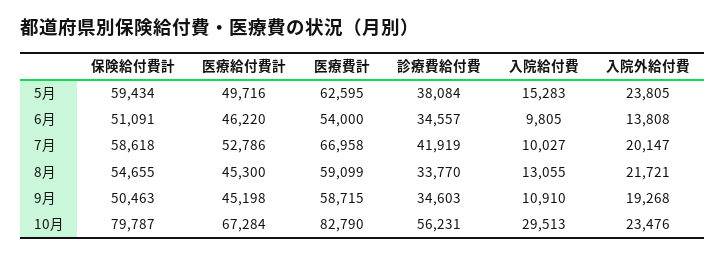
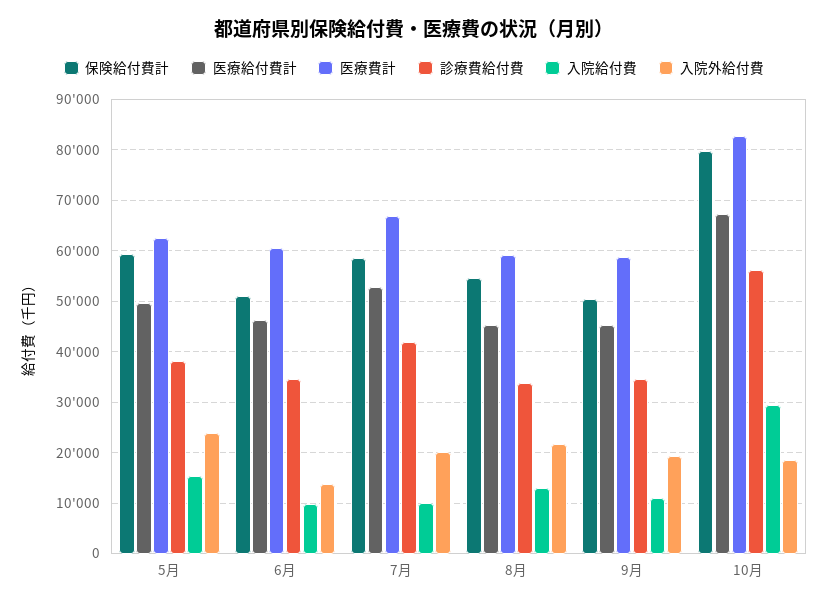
  {
    "保険給付費計": {
      "5月": 59434,
      "6月": 51091,
      "7月": 58618,
      "8月": 54655,
      "9月": 50463,
      "10月": 79787
    },
    "医療給付費計": {
      "5月": 49716,
      "6月": 46220,
      "7月": 52786,
      "8月": 45300,
      "9月": 45198,
      "10月": 67284
    },
    "医療費計": {
      "5月": 62595,
-     "6月": 54000,
+     "6月": 60000,
      "7月": 66958,
      "8月": 59099,
      "9月": 58715,
      "10月": 82790
    },
    "診療費給付費": {
      "5月": 38084,
      "6月": 34557,
      "7月": 41919,
      "8月": 33770,
      "9月": 34603,
      "10月": 56231
    },
    "入院給付費": {
      "5月": 15283,
      "6月": 9805,
      "7月": 10027,
      "8月": 13055,
      "9月": 10910,
      "10月": 29513
    },
    "入院外給付費": {
      "5月": 23805,
      "6月": 13808,
      "7月": 20147,
      "8月": 21721,
      "9月": 19268,
-     "10月": 23476
+     "10月": 18000
    }
  }

